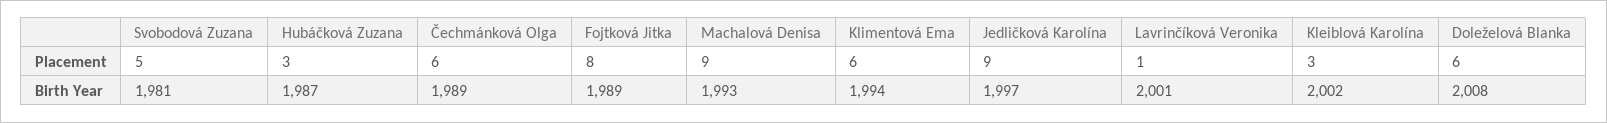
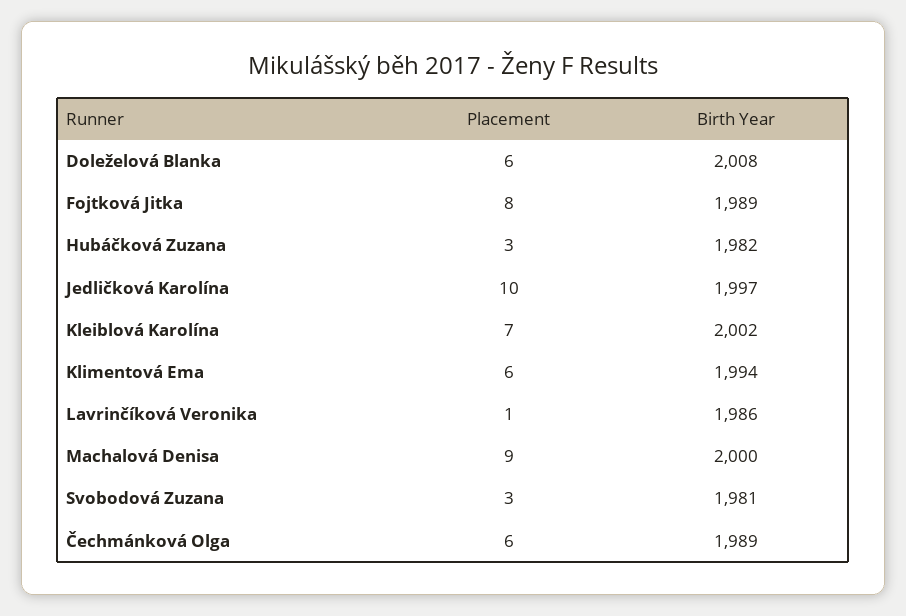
  {
    "Svobodová Zuzana": {
-     "Placement": 5,
+     "Placement": 3,
      "Birth Year": 1981
    },
    "Hubáčková Zuzana": {
      "Placement": 3,
-     "Birth Year": 1987
+     "Birth Year": 1982
    },
    "Čechmánková Olga": {
      "Placement": 6,
      "Birth Year": 1989
    },
    "Fojtková Jitka": {
      "Placement": 8,
      "Birth Year": 1989
    },
    "Machalová Denisa": {
      "Placement": 9,
-     "Birth Year": 1993
+     "Birth Year": 2000
    },
    "Klimentová Ema": {
      "Placement": 6,
      "Birth Year": 1994
    },
    "Jedličková Karolína": {
-     "Placement": 9,
+     "Placement": 10,
      "Birth Year": 1997
    },
    "Lavrinčíková Veronika": {
      "Placement": 1,
-     "Birth Year": 2001
+     "Birth Year": 1986
    },
    "Kleiblová Karolína": {
-     "Placement": 3,
+     "Placement": 7,
      "Birth Year": 2002
    },
    "Doleželová Blanka": {
      "Placement": 6,
      "Birth Year": 2008
    }
  }

